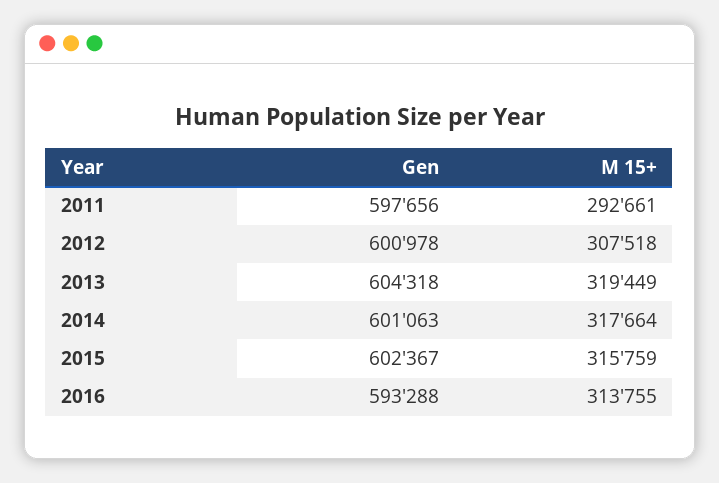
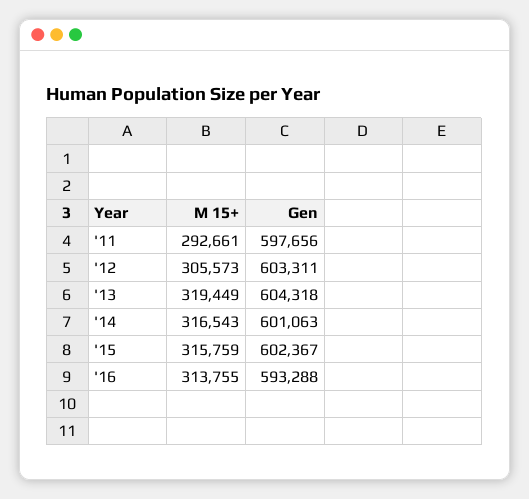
  {
    "Gen": {
      "2011": 597656,
-     "2012": 600978,
+     "2012": 603311,
      "2013": 604318,
      "2014": 601063,
      "2015": 602367,
      "2016": 593288
    },
    "M 15+": {
      "2011": 292661,
-     "2012": 307518,
+     "2012": 305573,
      "2013": 319449,
-     "2014": 317664,
+     "2014": 316543,
      "2015": 315759,
      "2016": 313755
    }
  }

